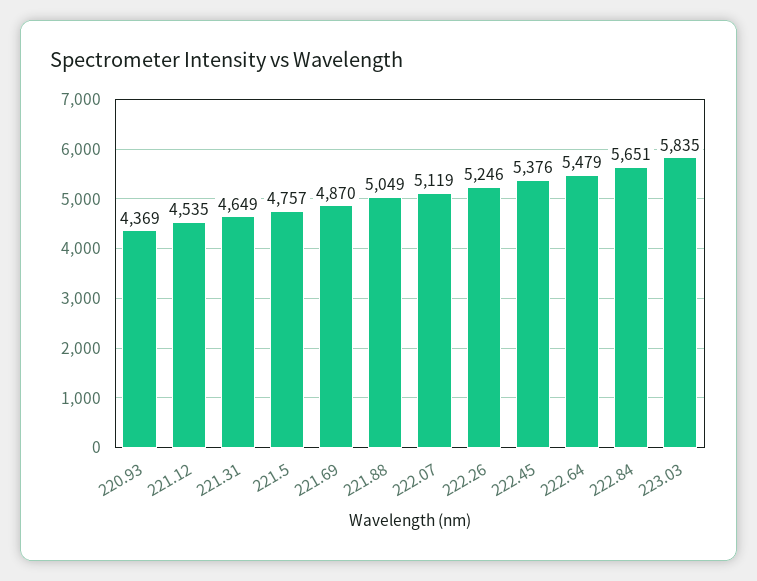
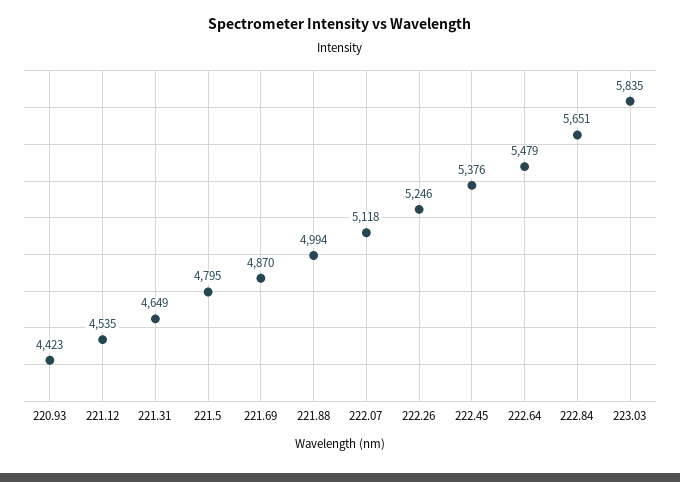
  {
-   "220.93": 4369,
+   "220.93": 4423,
    "221.12": 4535,
    "221.31": 4649,
-   "221.5": 4757,
+   "221.5": 4795,
    "221.69": 4870,
-   "221.88": 5049,
+   "221.88": 4994,
-   "222.07": 5119,
+   "222.07": 5118,
    "222.26": 5246,
    "222.45": 5376,
    "222.64": 5479,
    "222.84": 5651,
    "223.03": 5835
  }

